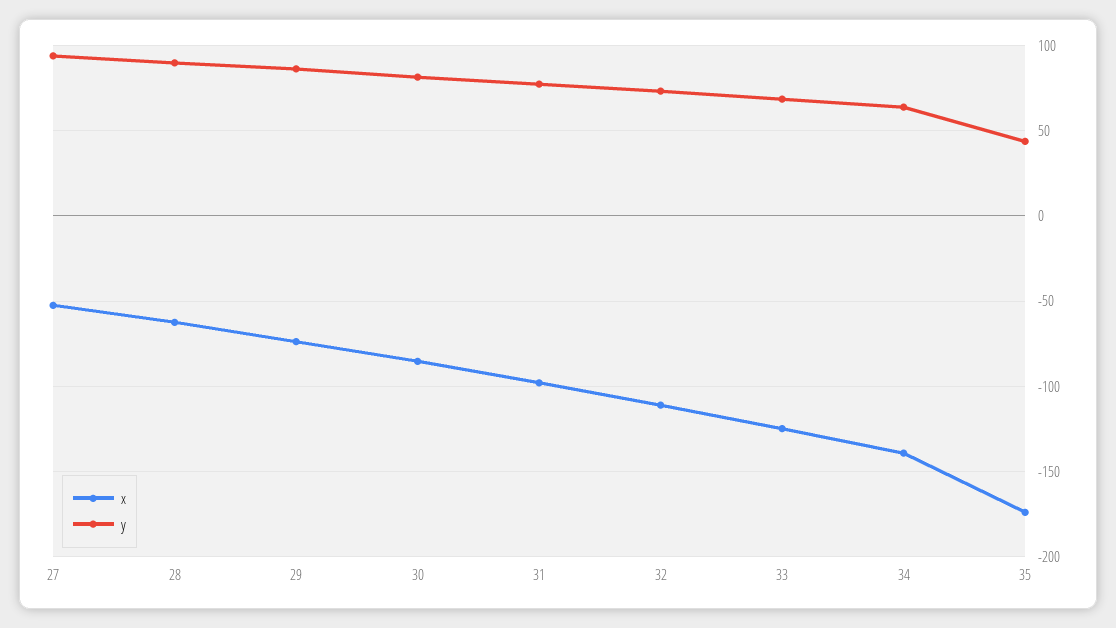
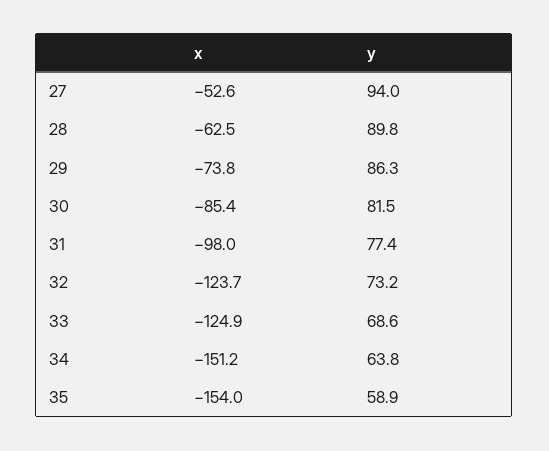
  {
    "x": {
      "27": -52.6,
      "28": -62.5,
      "29": -73.8,
      "30": -85.4,
      "31": -98,
-     "32": -110,
+     "32": -123.7,
      "33": -124.9,
-     "34": -140,
+     "34": -151.2,
-     "35": -175
+     "35": -154
    },
    "y": {
      "27": 94,
      "28": 89.8,
      "29": 86.3,
      "30": 81.5,
      "31": 77.4,
      "32": 73.2,
      "33": 68.6,
      "34": 63.8,
-     "35": 45
+     "35": 58.9
    }
  }

